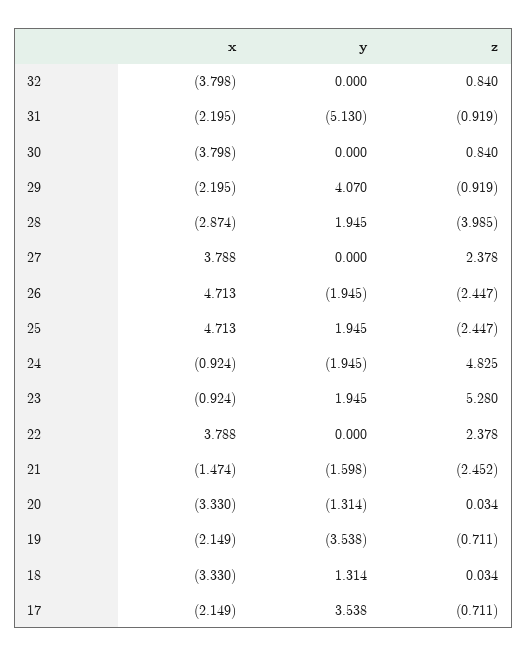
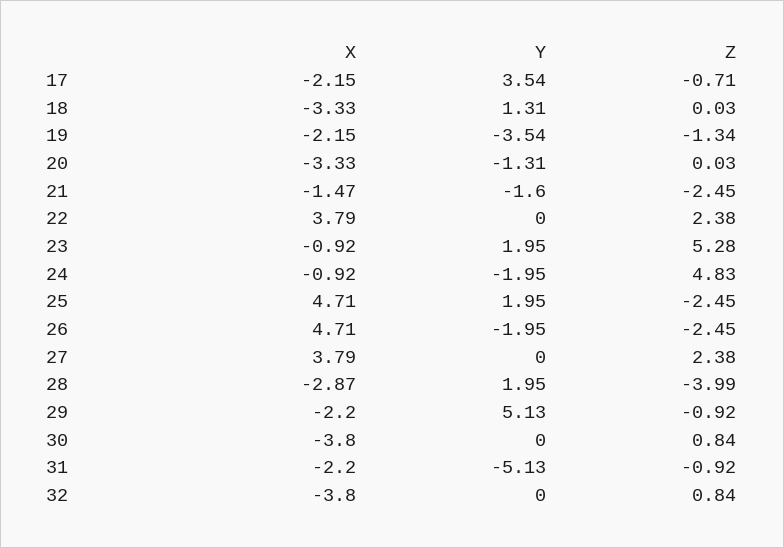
  {
    "x": {
      "32": -3.798,
      "31": -2.195,
      "30": -3.798,
      "29": -2.195,
      "28": -2.874,
      "27": 3.788,
      "26": 4.713,
      "25": 4.713,
      "24": -0.924,
      "23": -0.924,
      "22": 3.788,
      "21": -1.474,
      "20": -3.33,
      "19": -2.149,
      "18": -3.33,
      "17": -2.149
    },
    "y": {
      "32": 0,
      "31": -5.13,
      "30": 0,
-     "29": 4.07,
+     "29": 5.13,
      "28": 1.945,
      "27": 0,
      "26": -1.945,
      "25": 1.945,
      "24": -1.945,
      "23": 1.945,
      "22": 0,
      "21": -1.598,
      "20": -1.314,
      "19": -3.538,
      "18": 1.314,
      "17": 3.538
    },
    "z": {
      "32": 0.84,
      "31": -0.919,
      "30": 0.84,
      "29": -0.919,
      "28": -3.985,
      "27": 2.378,
      "26": -2.447,
      "25": -2.447,
      "24": 4.825,
      "23": 5.28,
      "22": 2.378,
      "21": -2.452,
      "20": 0.034,
-     "19": -0.711,
+     "19": -1.34,
      "18": 0.034,
      "17": -0.711
    }
  }

